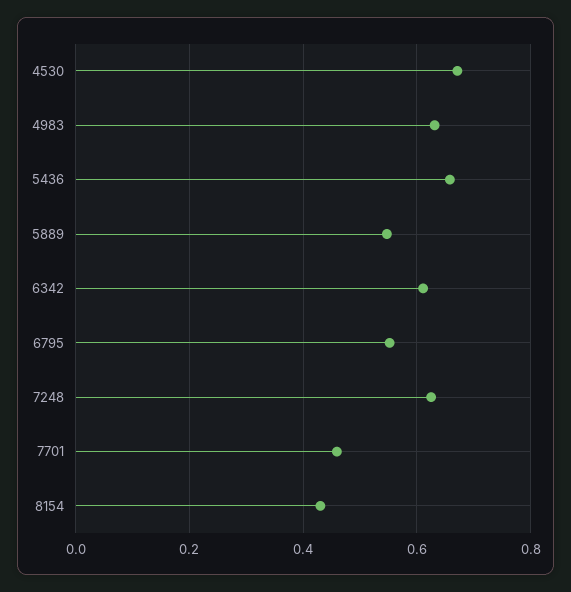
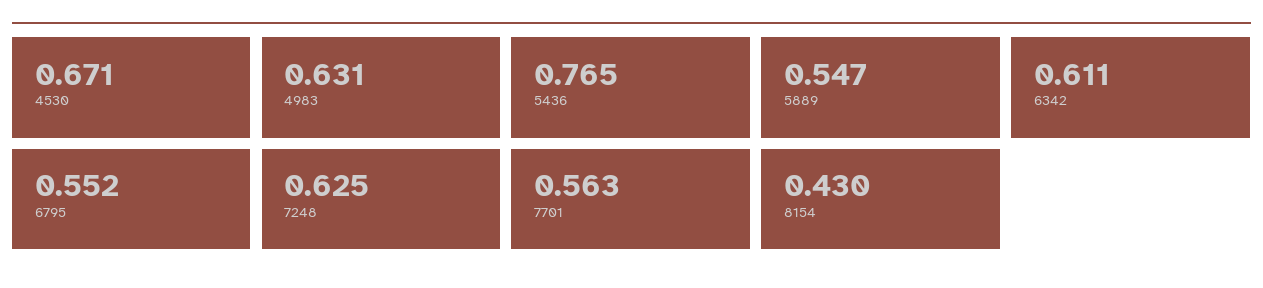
  {
    "4530": 0.671,
    "4983": 0.631,
-   "5436": 0.66,
+   "5436": 0.765,
    "5889": 0.547,
    "6342": 0.611,
    "6795": 0.552,
    "7248": 0.625,
-   "7701": 0.46,
+   "7701": 0.563,
    "8154": 0.43
  }

